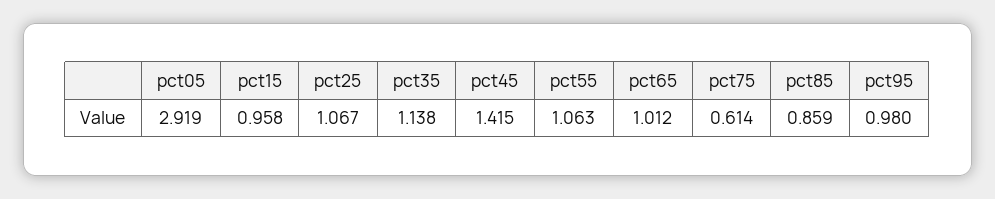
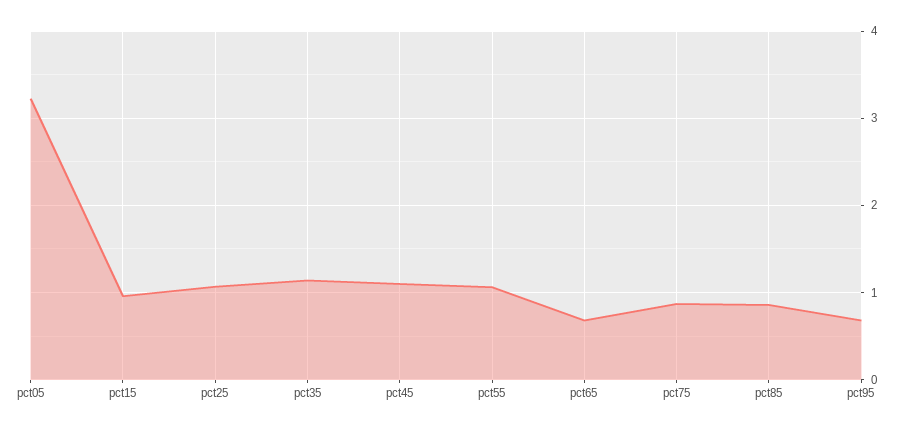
  {
-   "pct05": 2.919,
+   "pct05": 3.2,
    "pct15": 0.958,
    "pct25": 1.067,
    "pct35": 1.138,
-   "pct45": 1.415,
+   "pct45": 1.1,
    "pct55": 1.063,
-   "pct65": 1.012,
+   "pct65": 0.7,
-   "pct75": 0.614,
+   "pct75": 0.9,
    "pct85": 0.859,
-   "pct95": 0.98
+   "pct95": 0.7
  }

